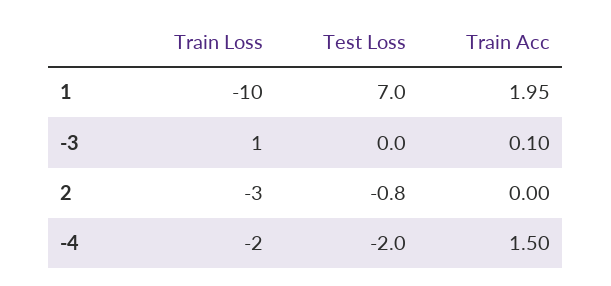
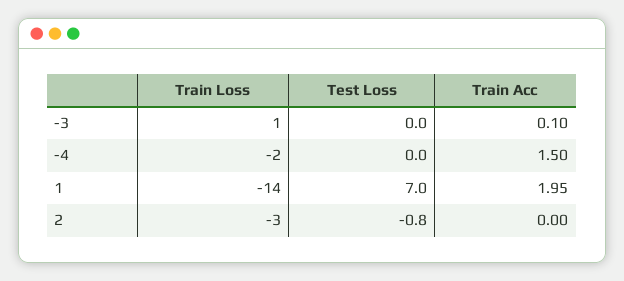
  {
    "Train Loss": {
-     "1": -10,
+     "1": -14,
      "-3": 1,
      "2": -3,
      "-4": -2
    },
    "Test Loss": {
      "1": 7,
      "-3": 0,
      "2": -0.8,
-     "-4": -2
+     "-4": 0
    },
    "Train Acc": {
      "1": 1.95,
      "-3": 0.1,
      "2": 0,
      "-4": 1.5
    }
  }

